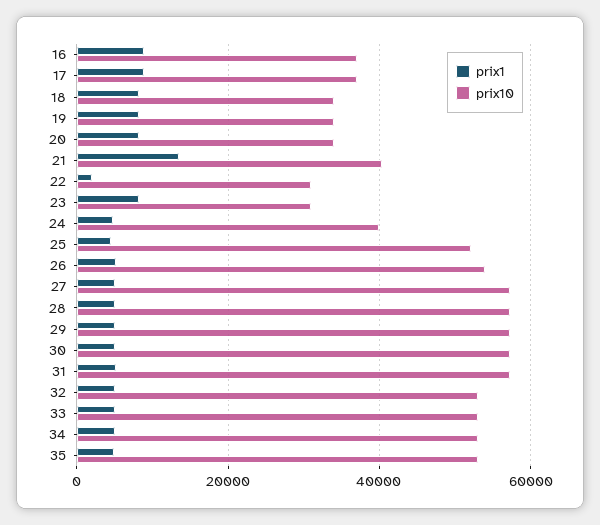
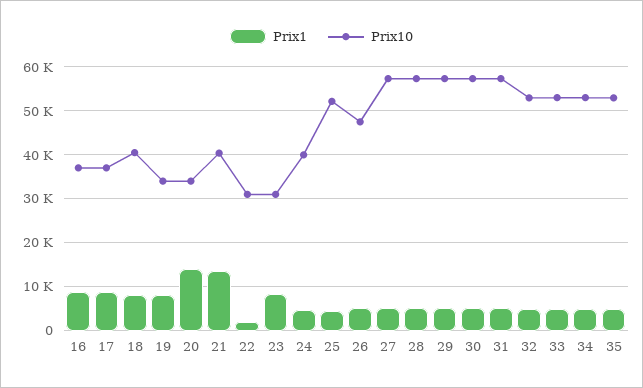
  {
    "prix1": {
      "16": 8000,
      "17": 8000,
      "18": 8000,
      "19": 8000,
-     "20": 8000,
+     "20": 14000,
      "21": 14000,
      "22": 2000,
      "23": 8000,
      "24": 4000,
      "25": 4000,
      "26": 6000,
      "27": 6000,
      "28": 6000,
      "29": 6000,
      "30": 6000,
      "31": 6000,
      "32": 4000,
      "33": 4000,
      "34": 4000,
      "35": 4000
    },
    "prix10": {
      "16": 36000,
      "17": 36000,
-     "18": 34000,
+     "18": 40000,
      "19": 34000,
      "20": 34000,
      "21": 40000,
      "22": 30000,
      "23": 30000,
      "24": 40000,
      "25": 52000,
-     "26": 54000,
+     "26": 48000,
      "27": 58000,
      "28": 58000,
      "29": 58000,
      "30": 58000,
      "31": 58000,
      "32": 52000,
      "33": 52000,
      "34": 52000,
      "35": 52000
    }
  }

